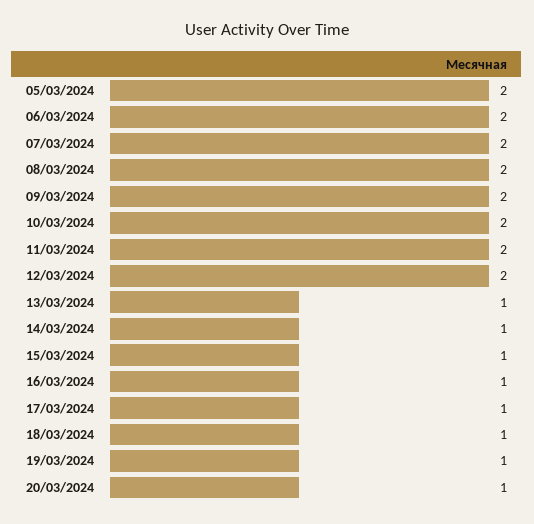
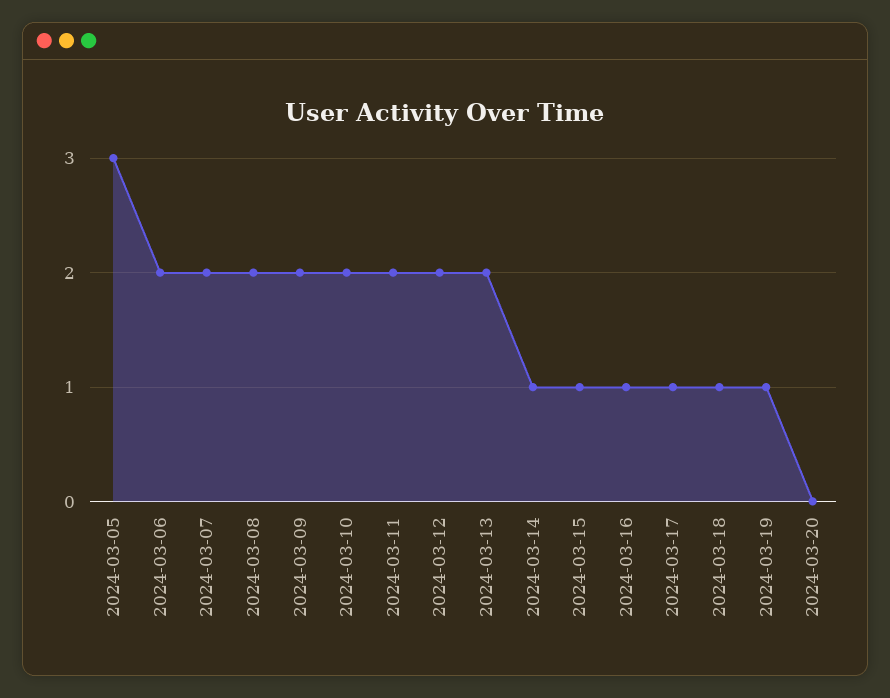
  {
-   "05/03/2024": 2,
+   "05/03/2024": 3,
    "06/03/2024": 2,
    "07/03/2024": 2,
    "08/03/2024": 2,
    "09/03/2024": 2,
    "10/03/2024": 2,
    "11/03/2024": 2,
    "12/03/2024": 2,
-   "13/03/2024": 1,
+   "13/03/2024": 2,
    "14/03/2024": 1,
    "15/03/2024": 1,
    "16/03/2024": 1,
    "17/03/2024": 1,
    "18/03/2024": 1,
    "19/03/2024": 1,
-   "20/03/2024": 1
+   "20/03/2024": 0
  }

